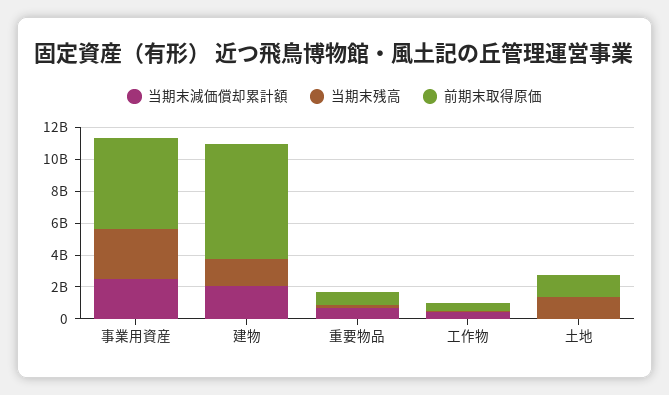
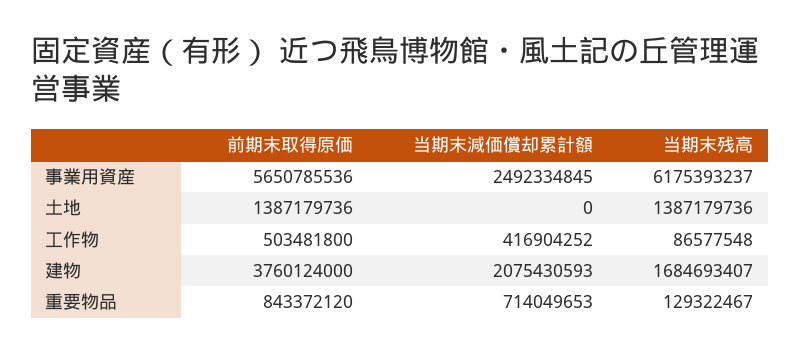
  {
    "当期末減価償却累計額": {
      "事業用資産": 2492334845,
      "建物": 2075430593,
      "重要物品": 714049653,
      "工作物": 416904252,
      "土地": 0
    },
    "当期末残高": {
-     "事業用資産": 3000000000,
+     "事業用資産": 6175393237,
      "建物": 1684693407,
      "重要物品": 129322467,
      "工作物": 86577548,
      "土地": 1387179736
    },
    "前期末取得原価": {
      "事業用資産": 5650785536,
-     "建物": 7000000000,
+     "建物": 3760124000,
      "重要物品": 843372120,
      "工作物": 503481800,
      "土地": 1387179736
    }
  }

